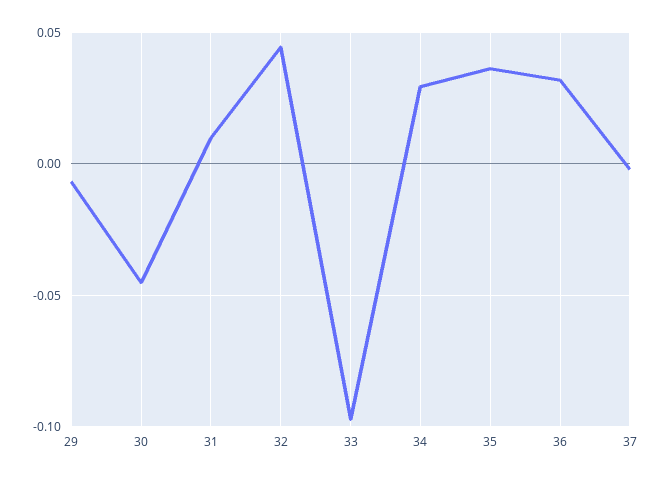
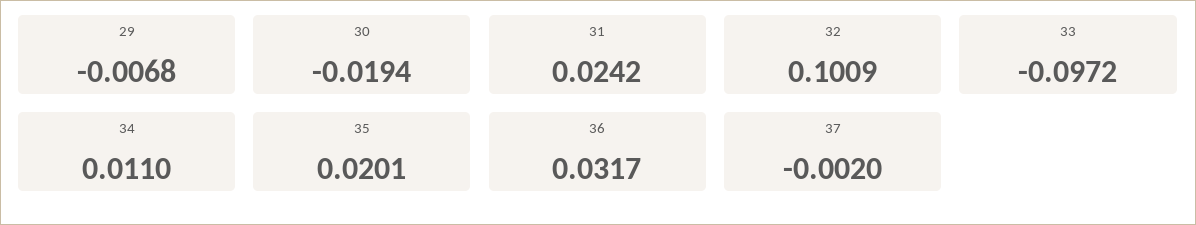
  {
    "29": -0.0068,
-   "30": -0.045,
+   "30": -0.0194,
-   "31": 0.01,
+   "31": 0.0242,
-   "32": 0.045,
+   "32": 0.1009,
    "33": -0.0972,
-   "34": 0.03,
+   "34": 0.011,
-   "35": 0.035,
+   "35": 0.0201,
    "36": 0.0317,
    "37": -0.002
  }

